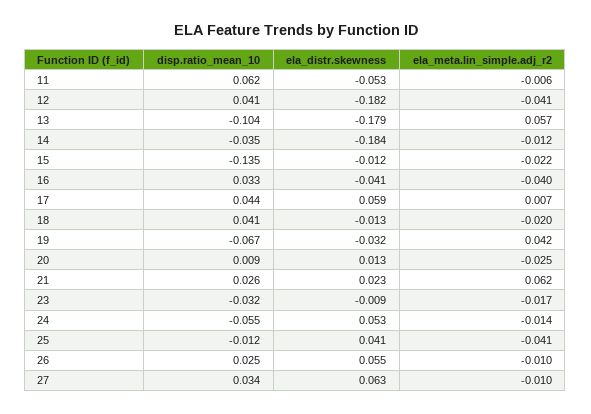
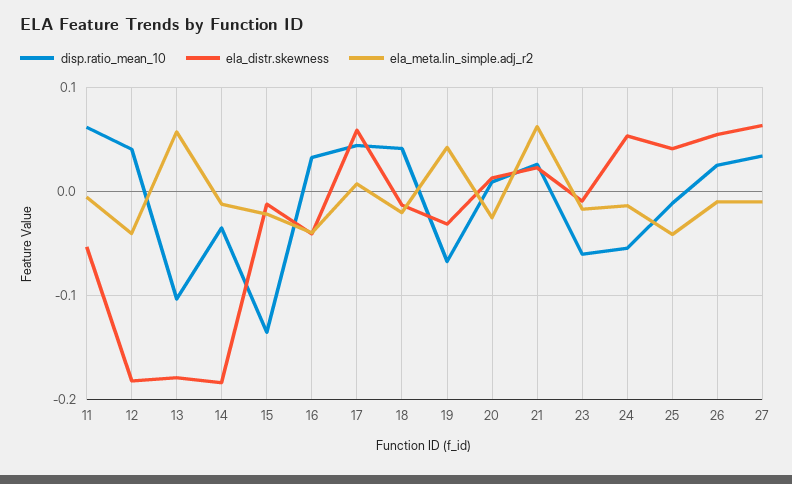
  {
    "disp.ratio_mean_10": {
      "11": 0.062,
      "12": 0.041,
      "13": -0.104,
      "14": -0.035,
      "15": -0.135,
      "16": 0.033,
      "17": 0.044,
      "18": 0.041,
      "19": -0.067,
      "20": 0.009,
      "21": 0.026,
-     "23": -0.032,
+     "23": -0.06,
      "24": -0.055,
      "25": -0.012,
      "26": 0.025,
      "27": 0.034
    },
    "ela_distr.skewness": {
      "11": -0.053,
      "12": -0.182,
      "13": -0.179,
      "14": -0.184,
      "15": -0.012,
      "16": -0.041,
      "17": 0.059,
      "18": -0.013,
      "19": -0.032,
      "20": 0.013,
      "21": 0.023,
      "23": -0.009,
      "24": 0.053,
      "25": 0.041,
      "26": 0.055,
      "27": 0.063
    },
    "ela_meta.lin_simple.adj_r2": {
      "11": -0.006,
      "12": -0.041,
      "13": 0.057,
      "14": -0.012,
      "15": -0.022,
      "16": -0.04,
      "17": 0.007,
      "18": -0.02,
      "19": 0.042,
      "20": -0.025,
      "21": 0.062,
      "23": -0.017,
      "24": -0.014,
      "25": -0.041,
      "26": -0.01,
      "27": -0.01
    }
  }

